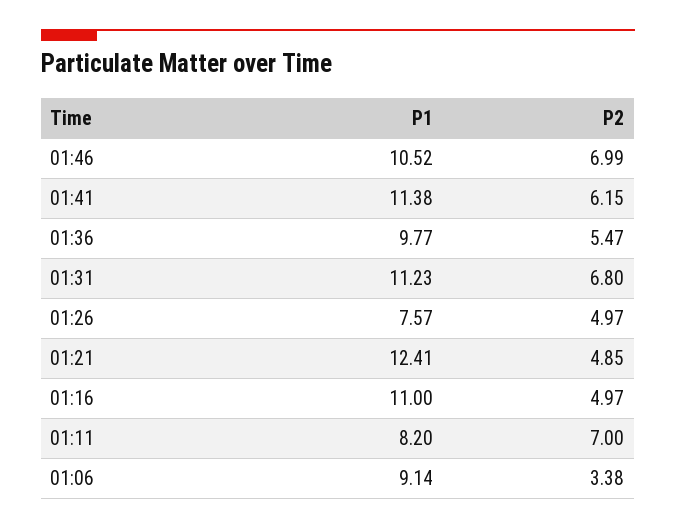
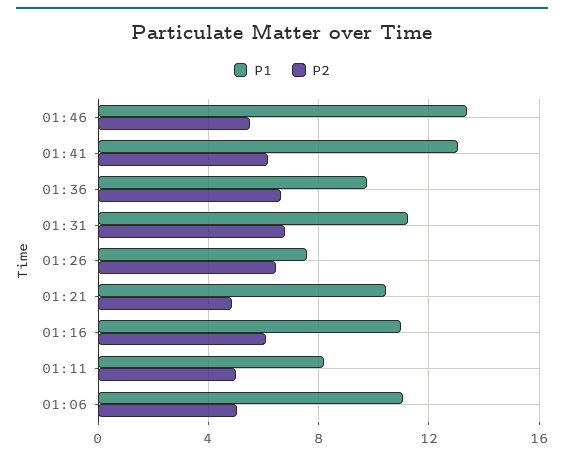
  {
    "P1": {
-     "01:46": 10.52,
+     "01:46": 13.5,
-     "01:41": 11.38,
+     "01:41": 13,
      "01:36": 9.77,
      "01:31": 11.23,
      "01:26": 7.57,
-     "01:21": 12.41,
+     "01:21": 10.5,
      "01:16": 11,
      "01:11": 8.2,
-     "01:06": 9.14
+     "01:06": 11
    },
    "P2": {
-     "01:46": 6.99,
+     "01:46": 5.5,
      "01:41": 6.15,
-     "01:36": 5.47,
+     "01:36": 6.5,
      "01:31": 6.8,
-     "01:26": 4.97,
+     "01:26": 6.5,
      "01:21": 4.85,
-     "01:16": 4.97,
+     "01:16": 6,
-     "01:11": 7,
+     "01:11": 5,
-     "01:06": 3.38
+     "01:06": 5
    }
  }

